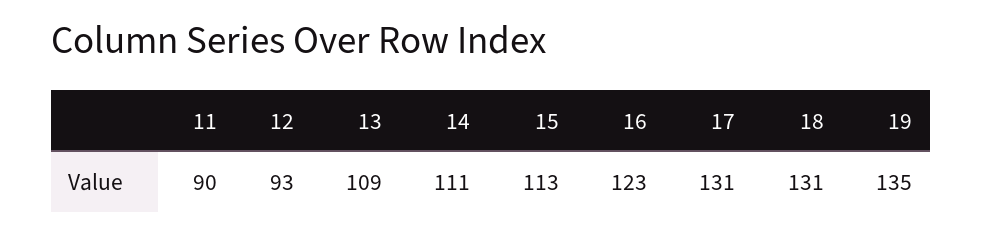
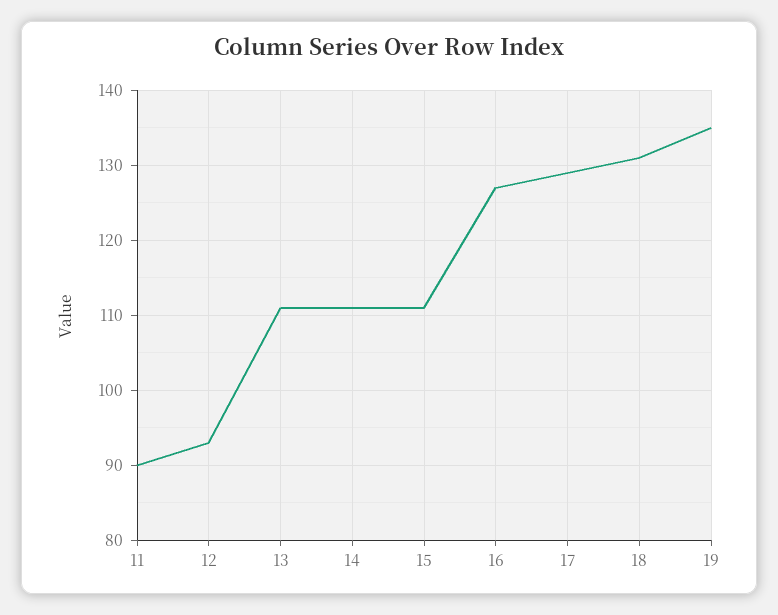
  {
    "11": 90,
    "12": 93,
-   "13": 109,
+   "13": 111,
    "14": 111,
-   "15": 113,
+   "15": 111,
-   "16": 123,
+   "16": 127,
-   "17": 131,
+   "17": 129,
    "18": 131,
    "19": 135
  }

